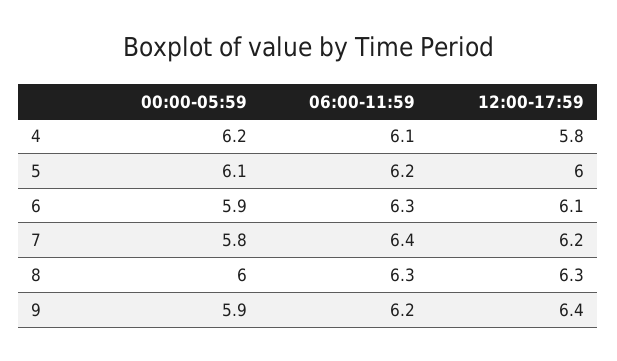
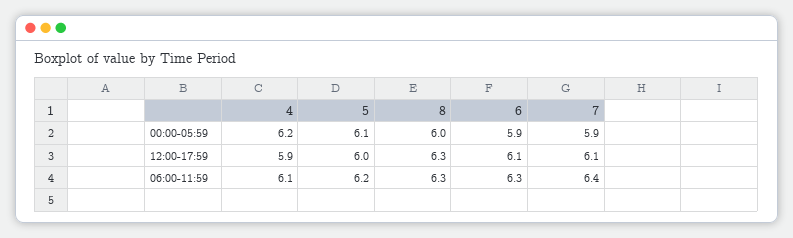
  {
    "00:00-05:59": {
      "4": 6.2,
      "5": 6.1,
      "6": 5.9,
-     "7": 5.8,
+     "7": 5.9,
-     "8": 6,
+     "8": 6
-     "9": 5.9
    },
    "06:00-11:59": {
      "4": 6.1,
      "5": 6.2,
      "6": 6.3,
      "7": 6.4,
-     "8": 6.3,
+     "8": 6.3
-     "9": 6.2
    },
    "12:00-17:59": {
-     "4": 5.8,
+     "4": 5.9,
      "5": 6,
      "6": 6.1,
-     "7": 6.2,
+     "7": 6.1,
-     "8": 6.3,
+     "8": 6.3
-     "9": 6.4
    }
  }

